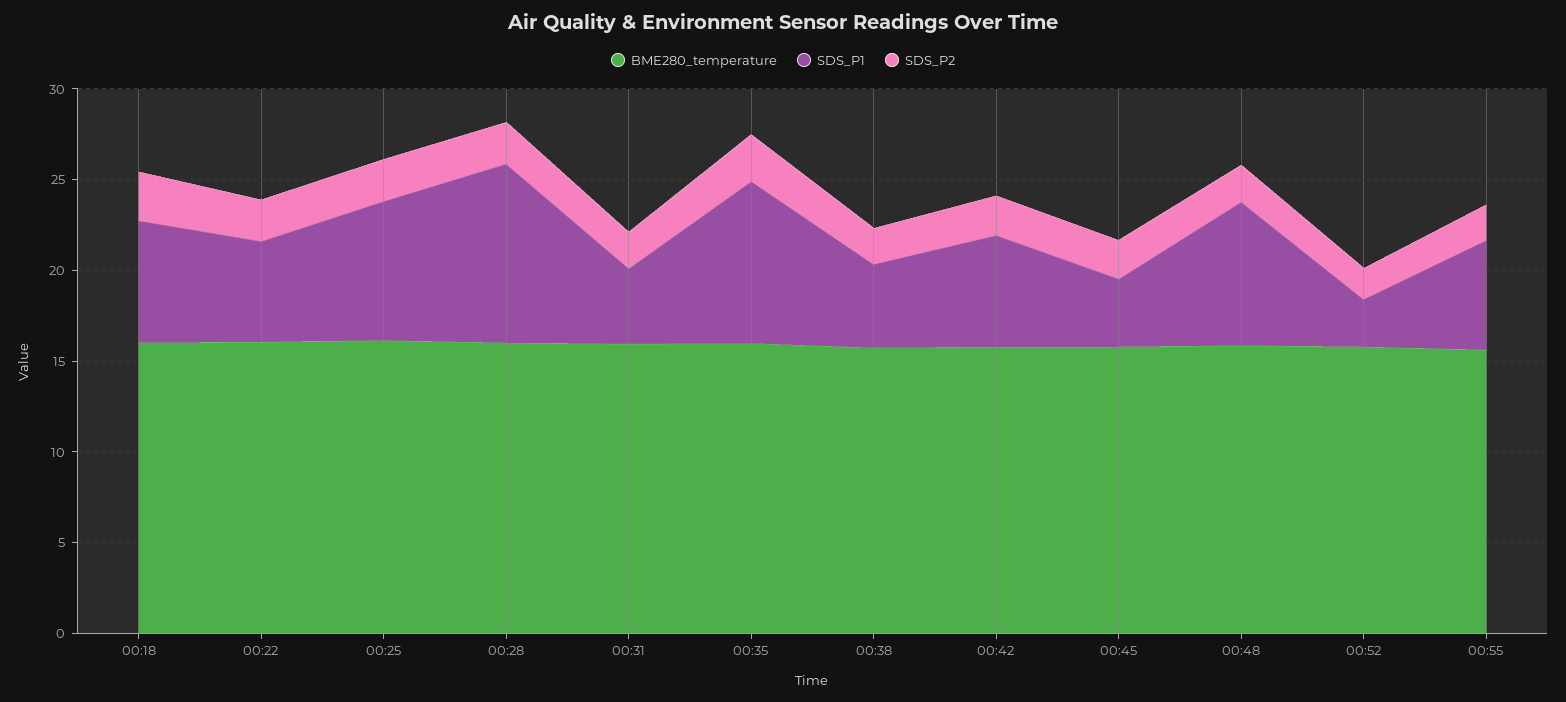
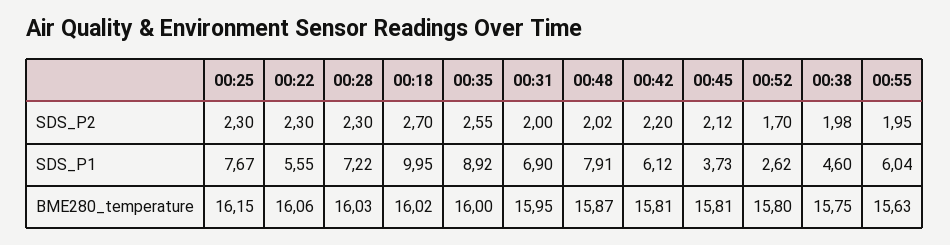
  {
    "BME280_temperature": {
      "00:18": 16.02,
      "00:22": 16.06,
      "00:25": 16.15,
      "00:28": 16.03,
      "00:31": 15.95,
      "00:35": 16,
      "00:38": 15.75,
      "00:42": 15.81,
      "00:45": 15.81,
      "00:48": 15.87,
      "00:52": 15.8,
      "00:55": 15.63
    },
    "SDS_P1": {
-     "00:18": 7,
+     "00:18": 9.95,
      "00:22": 5.55,
      "00:25": 7.67,
-     "00:28": 10,
+     "00:28": 7.22,
-     "00:31": 4,
+     "00:31": 6.9,
      "00:35": 8.92,
      "00:38": 4.6,
      "00:42": 6.12,
      "00:45": 3.73,
      "00:48": 7.91,
      "00:52": 2.62,
      "00:55": 6.04
    },
    "SDS_P2": {
      "00:18": 2.7,
      "00:22": 2.3,
      "00:25": 2.3,
      "00:28": 2.3,
      "00:31": 2,
      "00:35": 2.55,
      "00:38": 1.98,
      "00:42": 2.2,
      "00:45": 2.12,
      "00:48": 2.02,
      "00:52": 1.7,
      "00:55": 1.95
    }
  }

